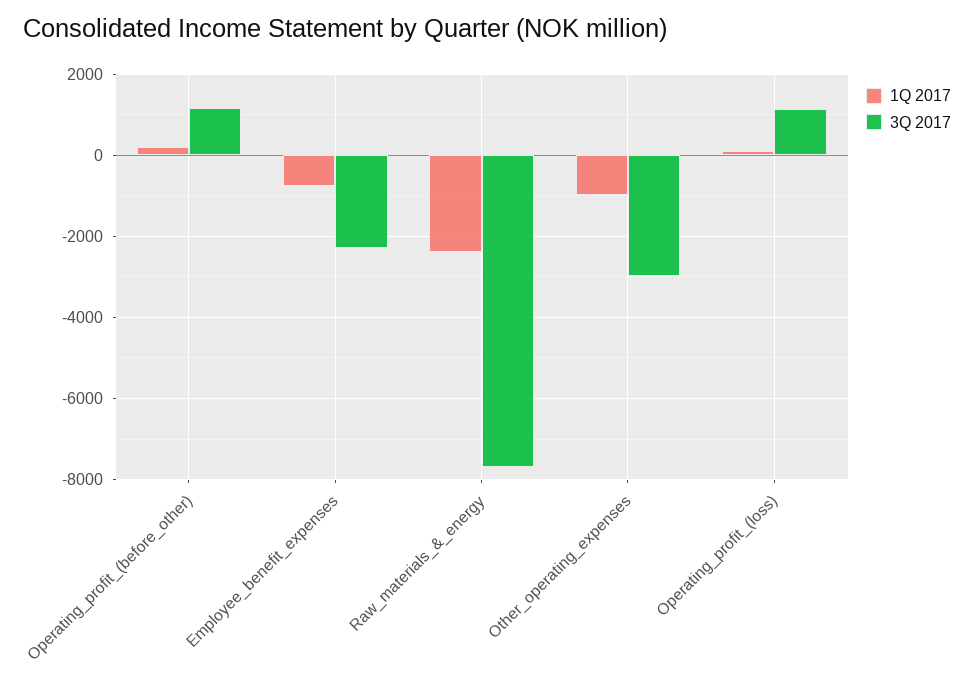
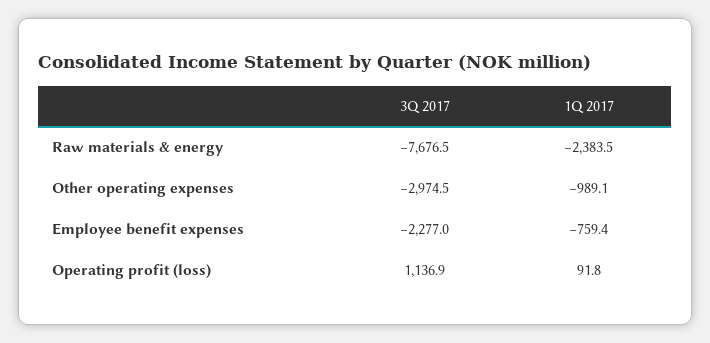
  {
    "1Q 2017": {
-     "Operating_profit_(before_other)": 200,
      "Employee_benefit_expenses": -759.4,
      "Raw_materials_&_energy": -2383.5,
      "Other_operating_expenses": -989.1,
      "Operating_profit_(loss)": 91.8
    },
    "3Q 2017": {
-     "Operating_profit_(before_other)": 1200,
      "Employee_benefit_expenses": -2277,
      "Raw_materials_&_energy": -7676.5,
      "Other_operating_expenses": -2974.5,
      "Operating_profit_(loss)": 1136.9
    }
  }

